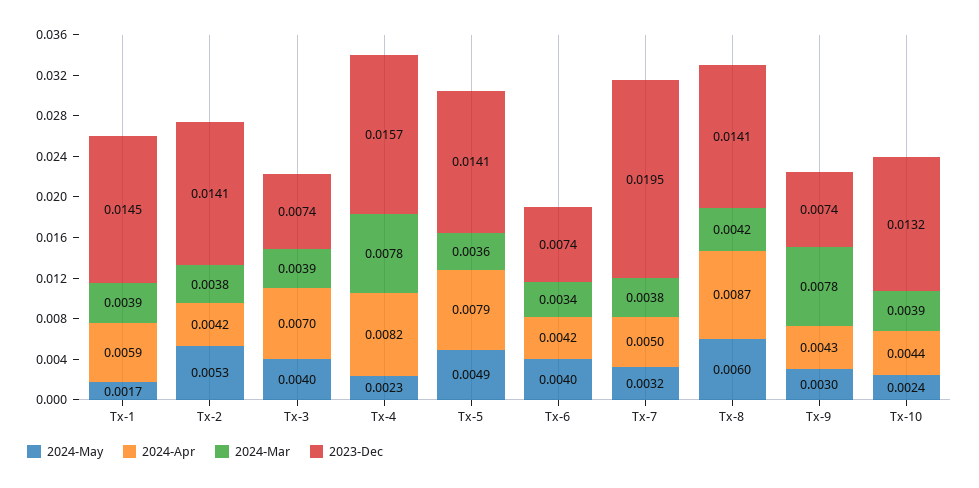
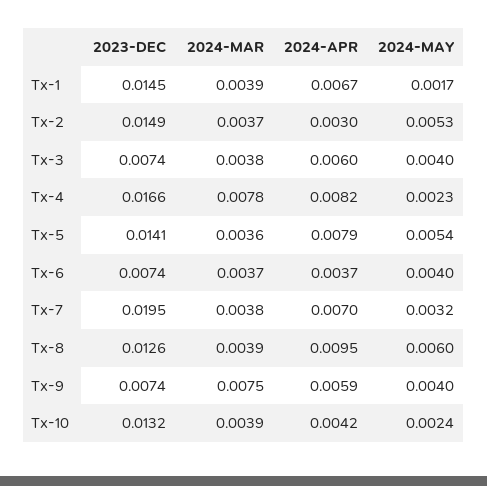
  {
    "2024-May": {
      "Tx-1": 0.0017,
      "Tx-2": 0.0053,
      "Tx-3": 0.004,
      "Tx-4": 0.0023,
-     "Tx-5": 0.0049,
+     "Tx-5": 0.0054,
      "Tx-6": 0.004,
      "Tx-7": 0.0032,
      "Tx-8": 0.006,
-     "Tx-9": 0.003,
+     "Tx-9": 0.004,
      "Tx-10": 0.0024
    },
    "2024-Apr": {
-     "Tx-1": 0.0059,
+     "Tx-1": 0.0067,
-     "Tx-2": 0.0042,
+     "Tx-2": 0.003,
-     "Tx-3": 0.007,
+     "Tx-3": 0.006,
      "Tx-4": 0.0082,
      "Tx-5": 0.0079,
-     "Tx-6": 0.0042,
+     "Tx-6": 0.0037,
-     "Tx-7": 0.005,
+     "Tx-7": 0.007,
-     "Tx-8": 0.0087,
+     "Tx-8": 0.0095,
-     "Tx-9": 0.0043,
+     "Tx-9": 0.0059,
-     "Tx-10": 0.0044
+     "Tx-10": 0.0042
    },
    "2024-Mar": {
      "Tx-1": 0.0039,
-     "Tx-2": 0.0038,
+     "Tx-2": 0.0037,
-     "Tx-3": 0.0039,
+     "Tx-3": 0.0038,
      "Tx-4": 0.0078,
      "Tx-5": 0.0036,
-     "Tx-6": 0.0034,
+     "Tx-6": 0.0037,
      "Tx-7": 0.0038,
-     "Tx-8": 0.0042,
+     "Tx-8": 0.0039,
-     "Tx-9": 0.0078,
+     "Tx-9": 0.0075,
      "Tx-10": 0.0039
    },
    "2023-Dec": {
      "Tx-1": 0.0145,
-     "Tx-2": 0.0141,
+     "Tx-2": 0.0149,
      "Tx-3": 0.0074,
-     "Tx-4": 0.0157,
+     "Tx-4": 0.0166,
      "Tx-5": 0.0141,
      "Tx-6": 0.0074,
      "Tx-7": 0.0195,
-     "Tx-8": 0.0141,
+     "Tx-8": 0.0126,
      "Tx-9": 0.0074,
      "Tx-10": 0.0132
    }
  }

